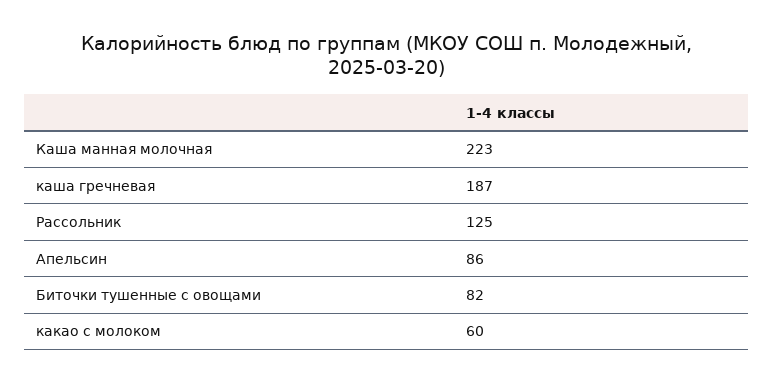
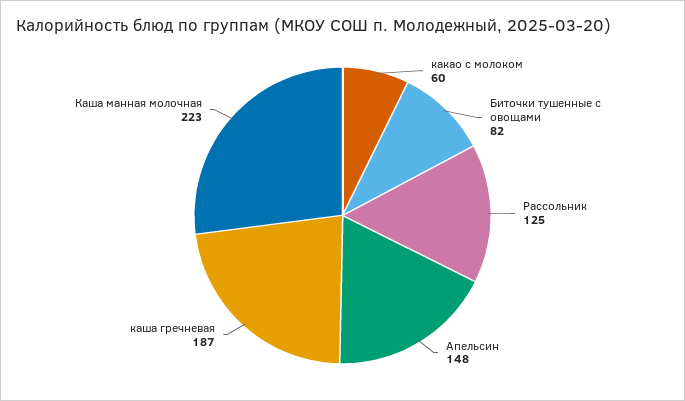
  {
    "Каша манная молочная": 223,
    "каша гречневая": 187,
    "Рассольник": 125,
-   "Апельсин": 86,
+   "Апельсин": 148,
    "Биточки тушенные с овощами": 82,
    "какао с молоком": 60
  }

